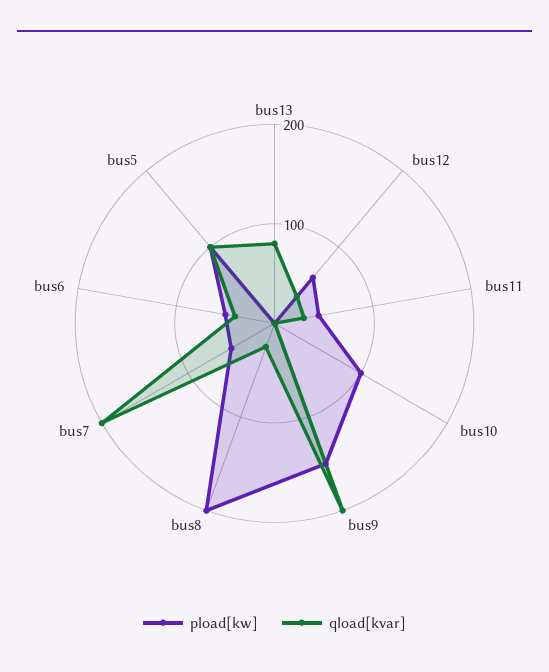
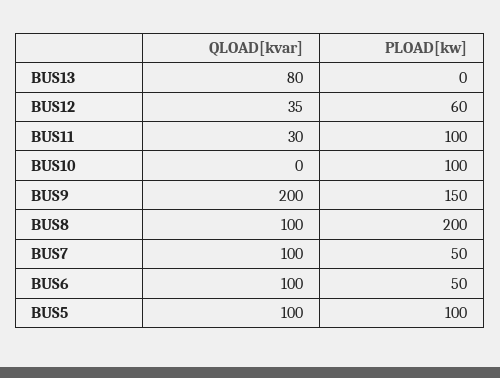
  {
    "pload[kw]": {
      "bus13": 0,
      "bus12": 60,
-     "bus11": 40,
+     "bus11": 100,
      "bus10": 100,
      "bus9": 150,
      "bus8": 200,
      "bus7": 50,
      "bus6": 50,
      "bus5": 100
    },
    "qload[kvar]": {
      "bus13": 80,
      "bus12": 35,
      "bus11": 30,
      "bus10": 0,
      "bus9": 200,
-     "bus8": 20,
+     "bus8": 100,
-     "bus7": 200,
+     "bus7": 100,
-     "bus6": 40,
+     "bus6": 100,
      "bus5": 100
    }
  }

